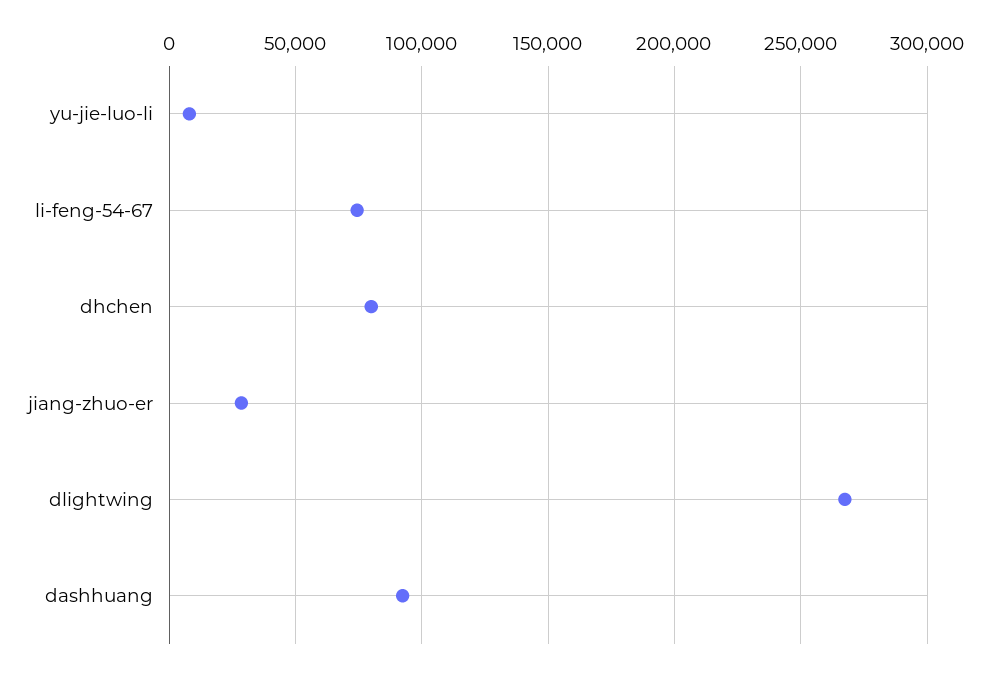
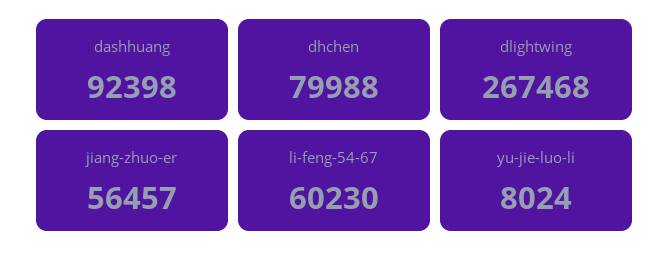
  {
    "yu-jie-luo-li": 8024,
-   "li-feng-54-67": 75000,
+   "li-feng-54-67": 60230,
    "dhchen": 79988,
-   "jiang-zhuo-er": 30000,
+   "jiang-zhuo-er": 56457,
    "dlightwing": 267468,
    "dashhuang": 92398
  }

